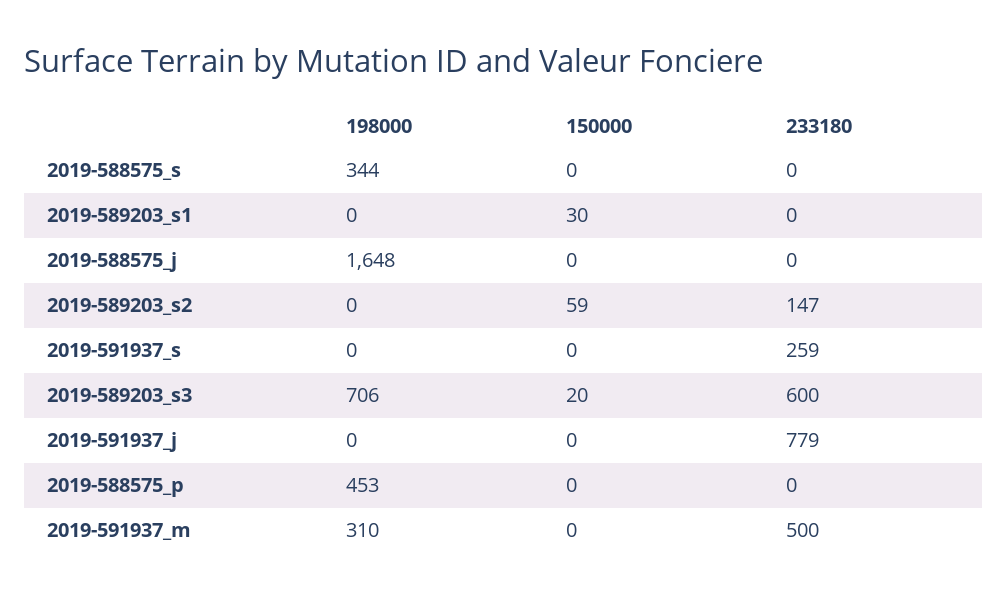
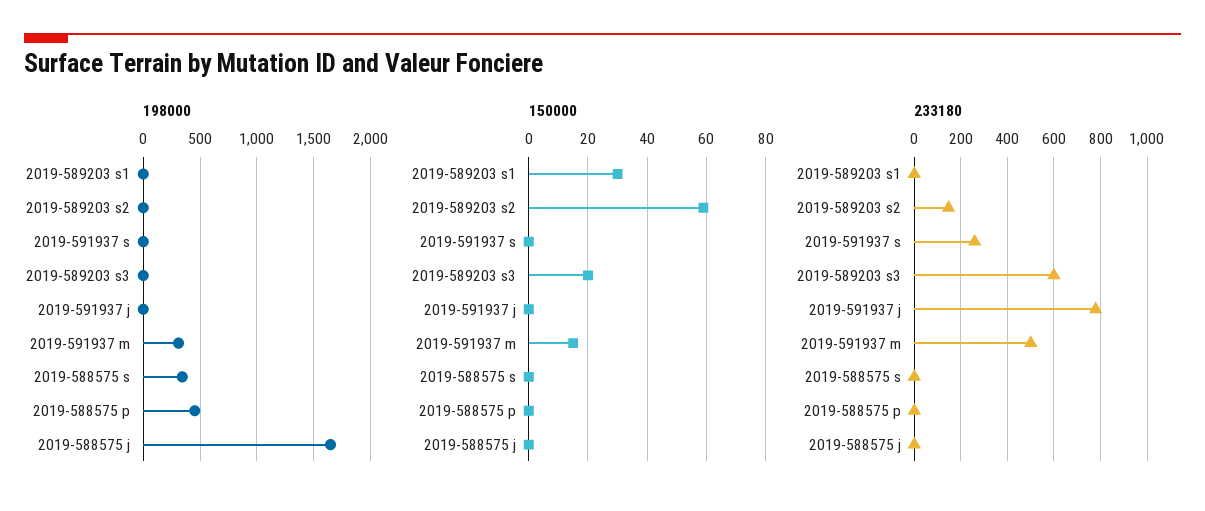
  {
    "198000": {
      "2019-588575_s": 344,
      "2019-589203_s1": 0,
      "2019-588575_j": 1648,
      "2019-589203_s2": 0,
      "2019-591937_s": 0,
-     "2019-589203_s3": 706,
+     "2019-589203_s3": 0,
      "2019-591937_j": 0,
      "2019-588575_p": 453,
      "2019-591937_m": 310
    },
    "150000": {
      "2019-588575_s": 0,
      "2019-589203_s1": 30,
      "2019-588575_j": 0,
      "2019-589203_s2": 59,
      "2019-591937_s": 0,
      "2019-589203_s3": 20,
      "2019-591937_j": 0,
      "2019-588575_p": 0,
-     "2019-591937_m": 0
+     "2019-591937_m": 15
    },
    "233180": {
      "2019-588575_s": 0,
      "2019-589203_s1": 0,
      "2019-588575_j": 0,
      "2019-589203_s2": 147,
      "2019-591937_s": 259,
      "2019-589203_s3": 600,
      "2019-591937_j": 779,
      "2019-588575_p": 0,
      "2019-591937_m": 500
    }
  }

